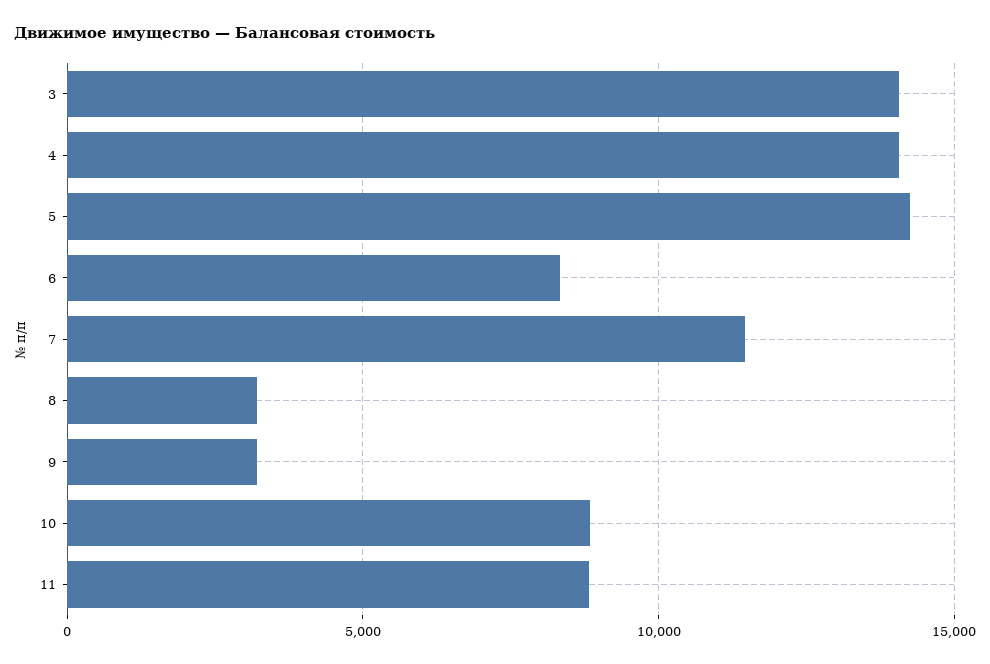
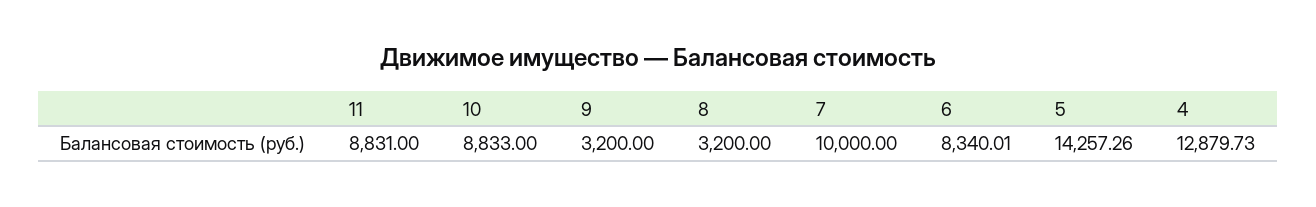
  {
-   "3": 14000,
-   "4": 14000,
+   "4": 12879.73,
    "5": 14257.26,
    "6": 8340.01,
-   "7": 11500,
+   "7": 10000,
    "8": 3200,
    "9": 3200,
    "10": 8833,
    "11": 8831
  }

